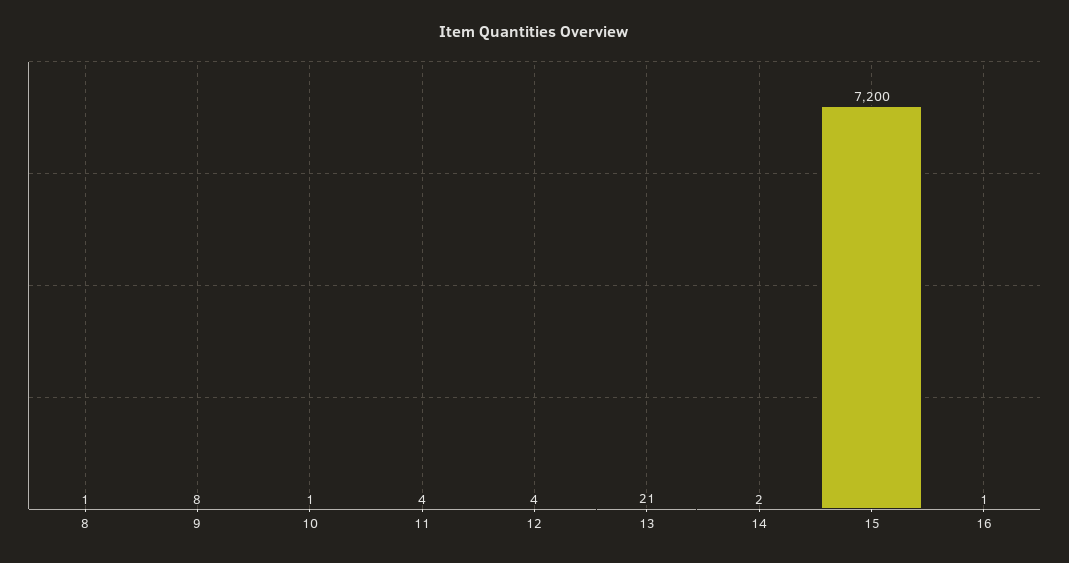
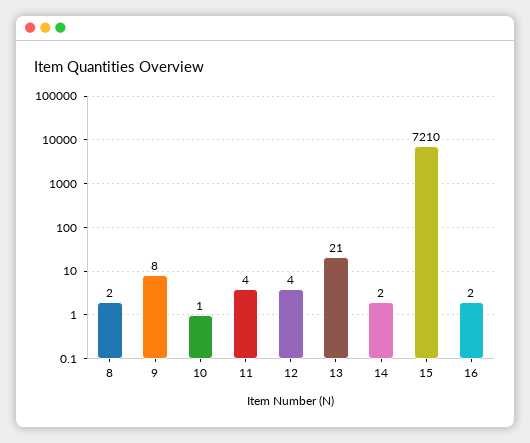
  {
-   "8": 1,
+   "8": 2,
    "9": 8,
    "10": 1,
    "11": 4,
    "12": 4,
    "13": 21,
    "14": 2,
-   "15": 7200,
+   "15": 7210,
-   "16": 1
+   "16": 2
  }

